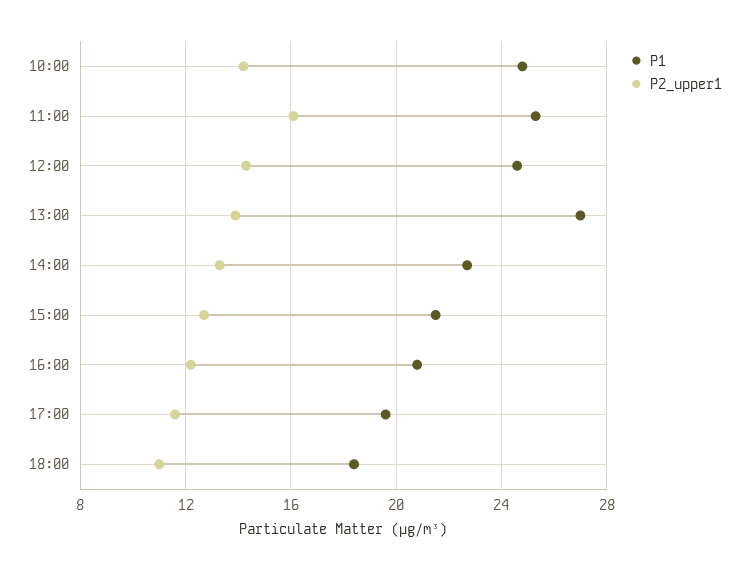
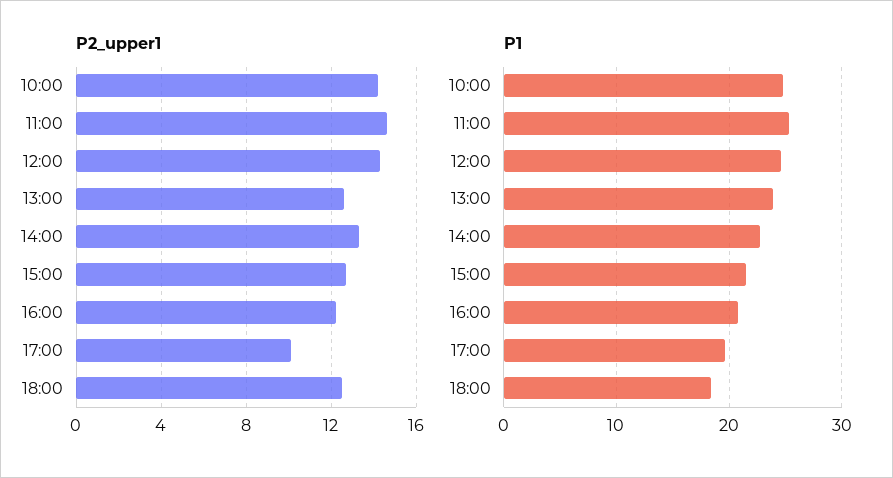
  {
    "P1": {
      "10:00": 25,
      "11:00": 25.5,
      "12:00": 24.5,
-     "13:00": 27,
+     "13:00": 24,
      "14:00": 22.5,
      "15:00": 21.5,
      "16:00": 21,
      "17:00": 19.5,
      "18:00": 18.5
    },
    "P2_upper1": {
      "10:00": 14,
-     "11:00": 16,
+     "11:00": 14.5,
      "12:00": 14.5,
-     "13:00": 14,
+     "13:00": 12.5,
      "14:00": 13.5,
      "15:00": 12.5,
      "16:00": 12,
-     "17:00": 11.5,
+     "17:00": 10,
-     "18:00": 11
+     "18:00": 12.5
    }
  }

